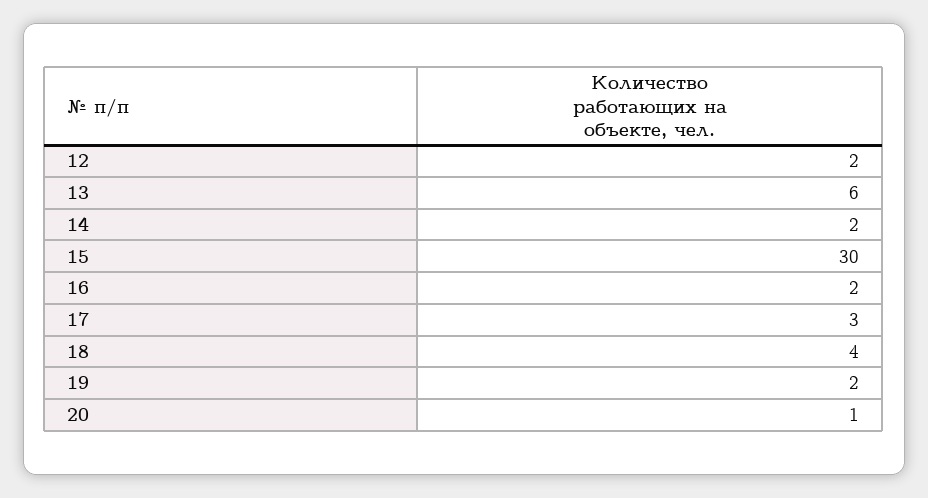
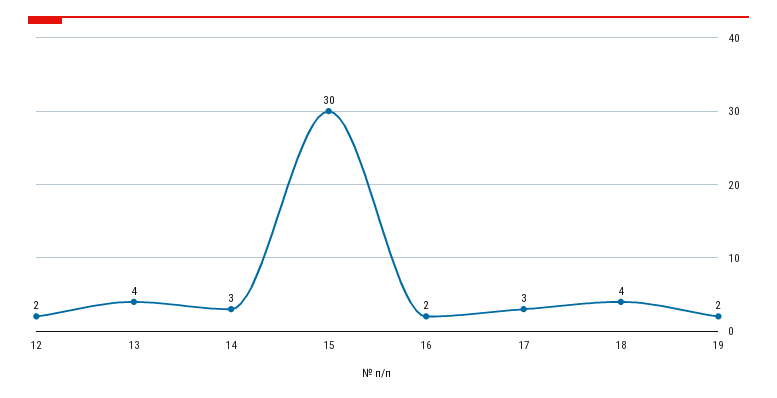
  {
    "12": 2,
-   "13": 6,
+   "13": 4,
-   "14": 2,
+   "14": 3,
    "15": 30,
    "16": 2,
    "17": 3,
    "18": 4,
-   "19": 2,
+   "19": 2
-   "20": 1
  }

